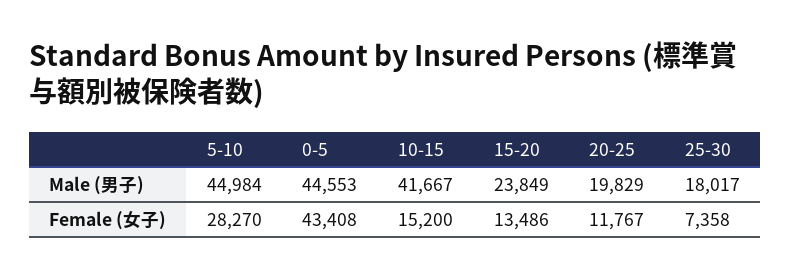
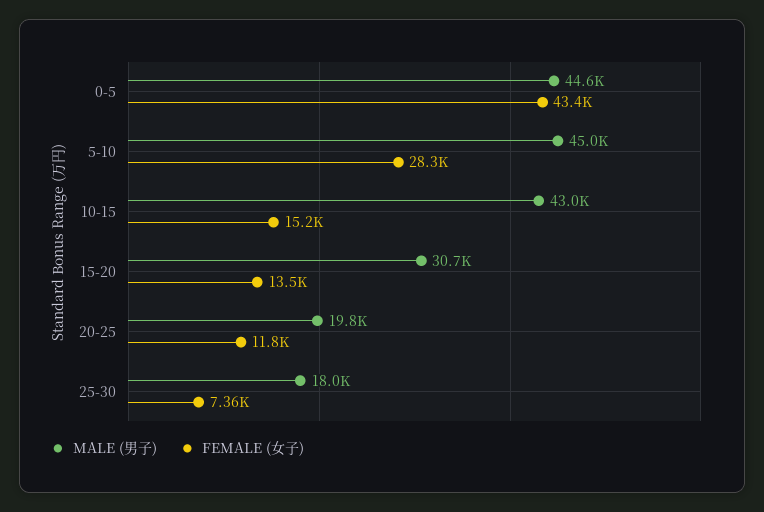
  {
    "Male (男子)": {
      "5-10": 44984,
      "0-5": 44553,
-     "10-15": 41667,
+     "10-15": 43000,
-     "15-20": 23849,
+     "15-20": 30700,
      "20-25": 19829,
      "25-30": 18017
    },
    "Female (女子)": {
      "5-10": 28270,
      "0-5": 43408,
      "10-15": 15200,
      "15-20": 13486,
      "20-25": 11767,
      "25-30": 7358
    }
  }

